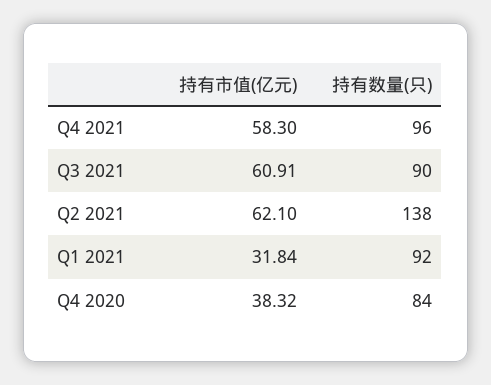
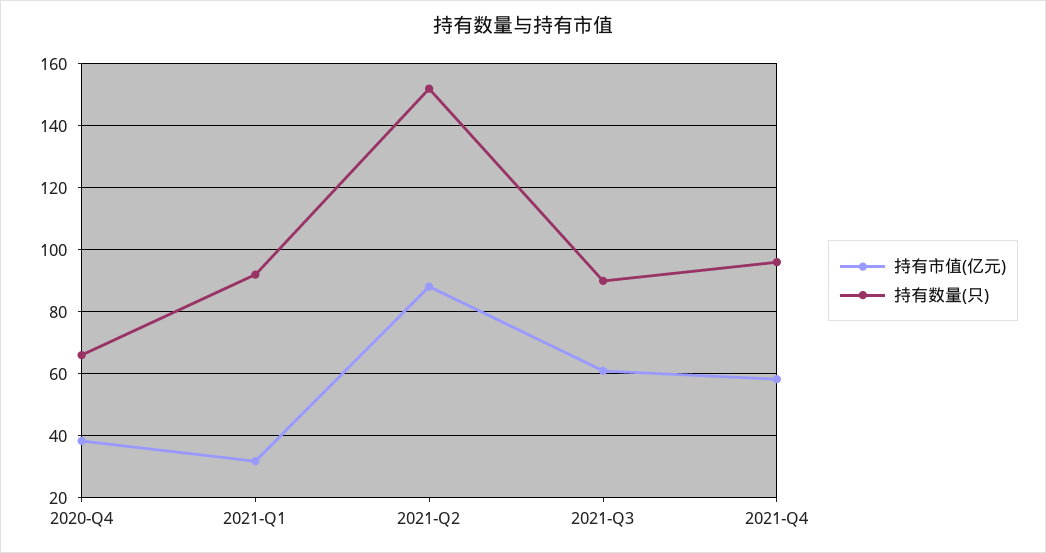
  {
    "持有市值(亿元)": {
      "Q4 2021": 58.3,
      "Q3 2021": 60.91,
-     "Q2 2021": 62.1,
+     "Q2 2021": 88,
      "Q1 2021": 31.84,
      "Q4 2020": 38.32
    },
    "持有数量(只)": {
      "Q4 2021": 96,
      "Q3 2021": 90,
-     "Q2 2021": 138,
+     "Q2 2021": 152,
      "Q1 2021": 92,
-     "Q4 2020": 84
+     "Q4 2020": 66
    }
  }

